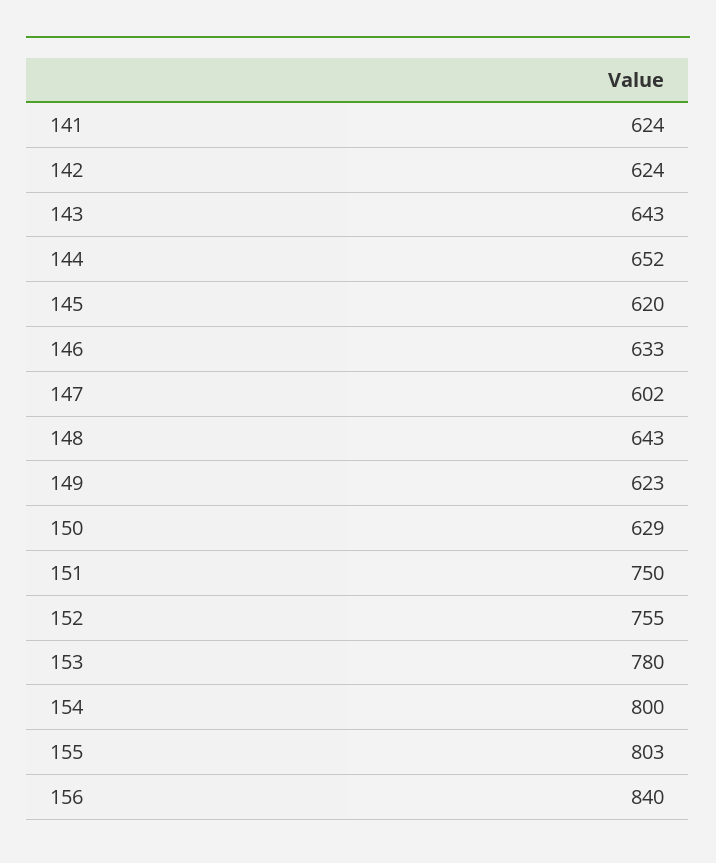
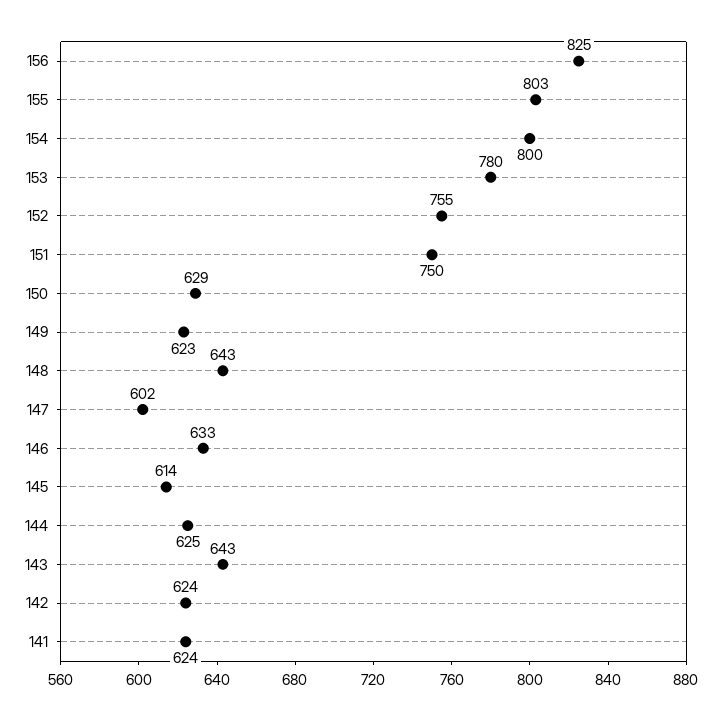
  {
    "141": 624,
    "142": 624,
    "143": 643,
-   "144": 652,
+   "144": 625,
-   "145": 620,
+   "145": 614,
    "146": 633,
    "147": 602,
    "148": 643,
    "149": 623,
    "150": 629,
    "151": 750,
    "152": 755,
    "153": 780,
    "154": 800,
    "155": 803,
-   "156": 840
+   "156": 825
  }

